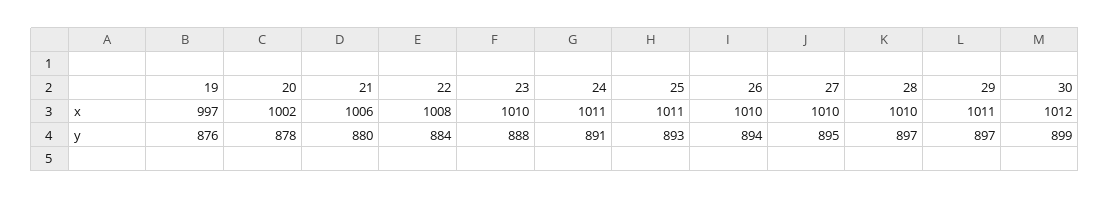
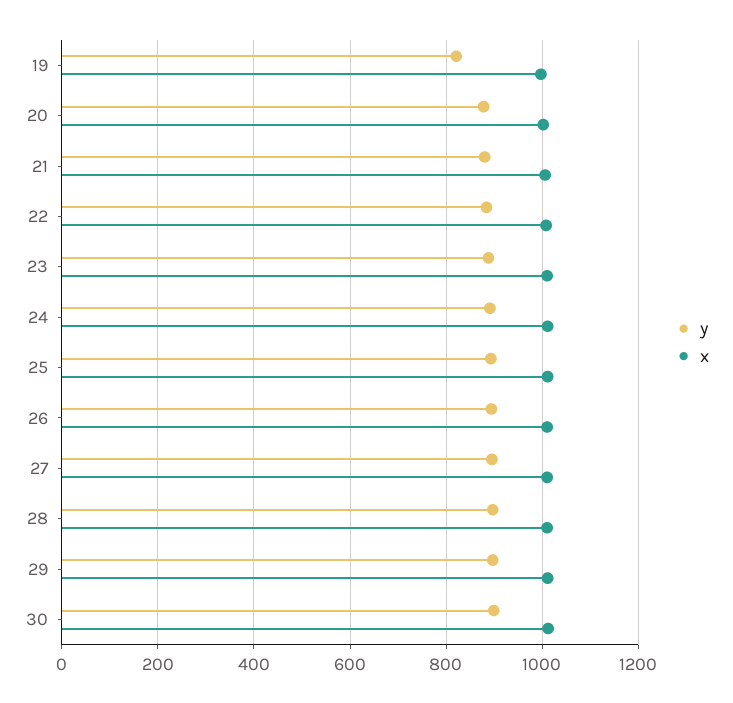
  {
    "x": {
      "19": 997,
      "20": 1002,
      "21": 1006,
      "22": 1008,
      "23": 1010,
      "24": 1011,
      "25": 1011,
      "26": 1010,
      "27": 1010,
      "28": 1010,
      "29": 1011,
      "30": 1012
    },
    "y": {
-     "19": 876,
+     "19": 820,
      "20": 878,
      "21": 880,
      "22": 884,
      "23": 888,
      "24": 891,
      "25": 893,
      "26": 894,
      "27": 895,
      "28": 897,
      "29": 897,
      "30": 899
    }
  }

